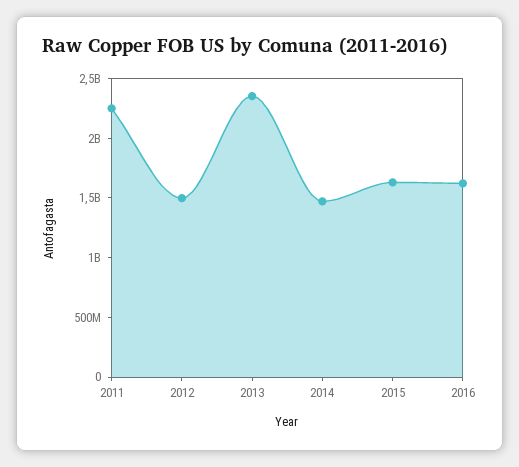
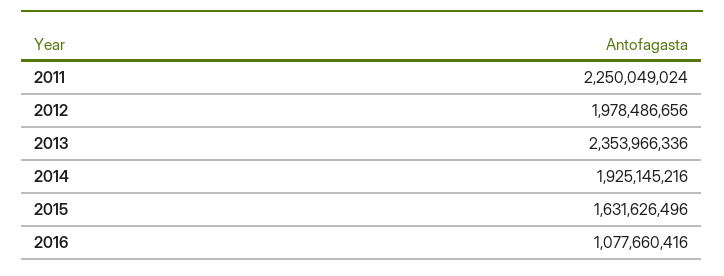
  {
    "2011": 2250049024,
-   "2012": 1500000000,
+   "2012": 1978486656,
    "2013": 2353966336,
-   "2014": 1500000000,
+   "2014": 1925145216,
    "2015": 1631626496,
-   "2016": 1600000000
+   "2016": 1077660416
  }

